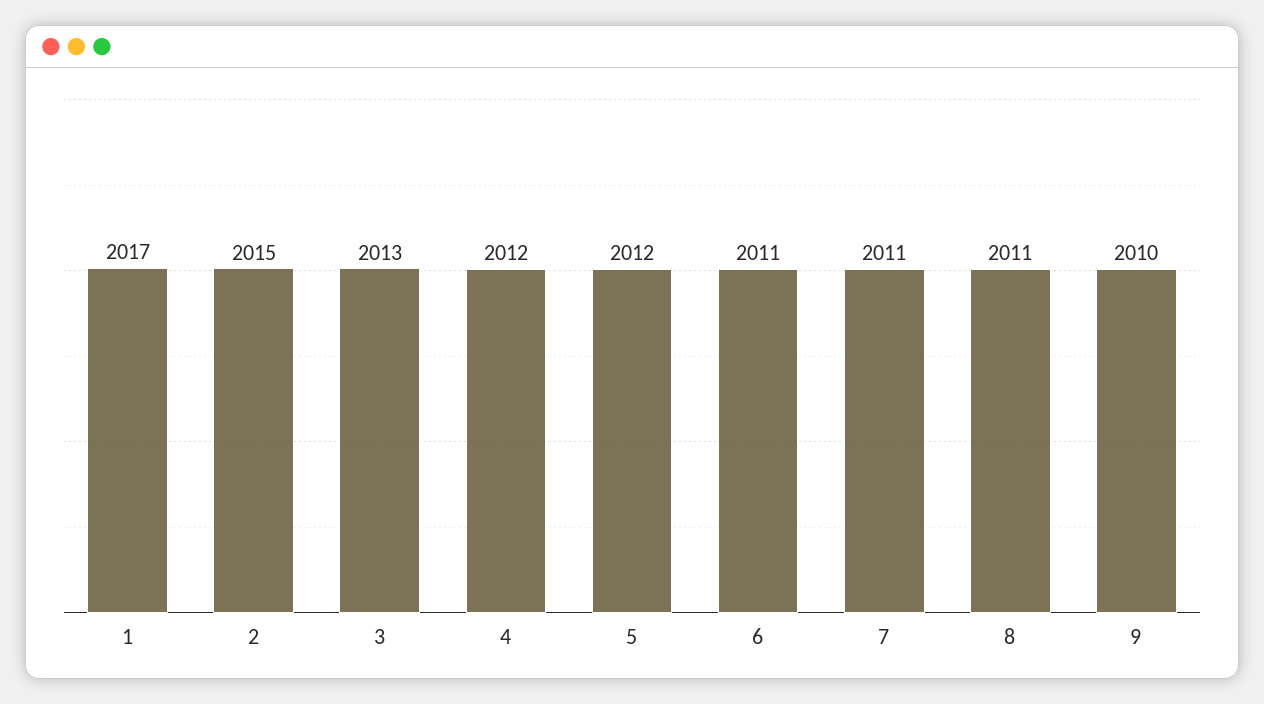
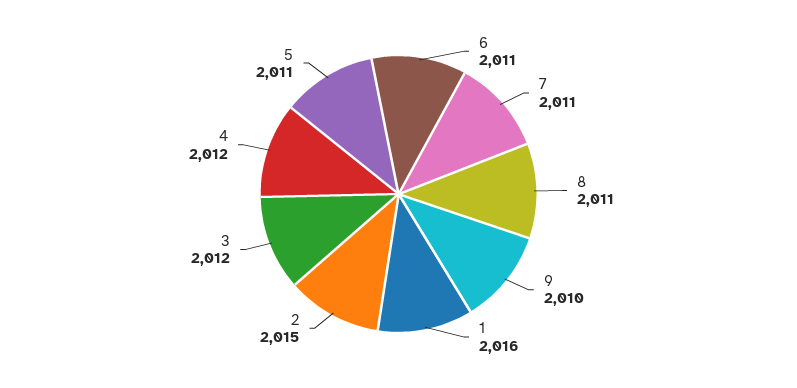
  {
-   "1": 2017,
+   "1": 2016,
    "2": 2015,
-   "3": 2013,
+   "3": 2012,
    "4": 2012,
-   "5": 2012,
+   "5": 2011,
    "6": 2011,
    "7": 2011,
    "8": 2011,
    "9": 2010
  }

